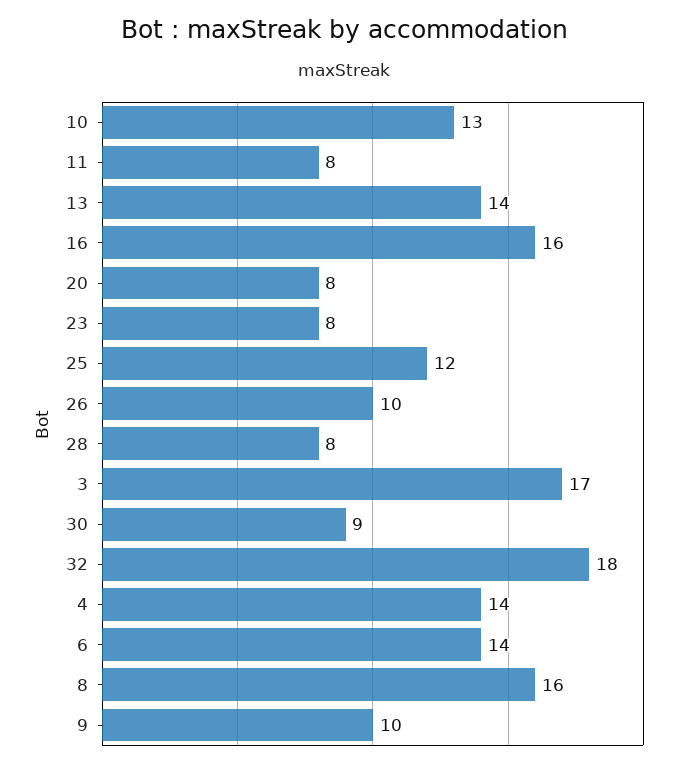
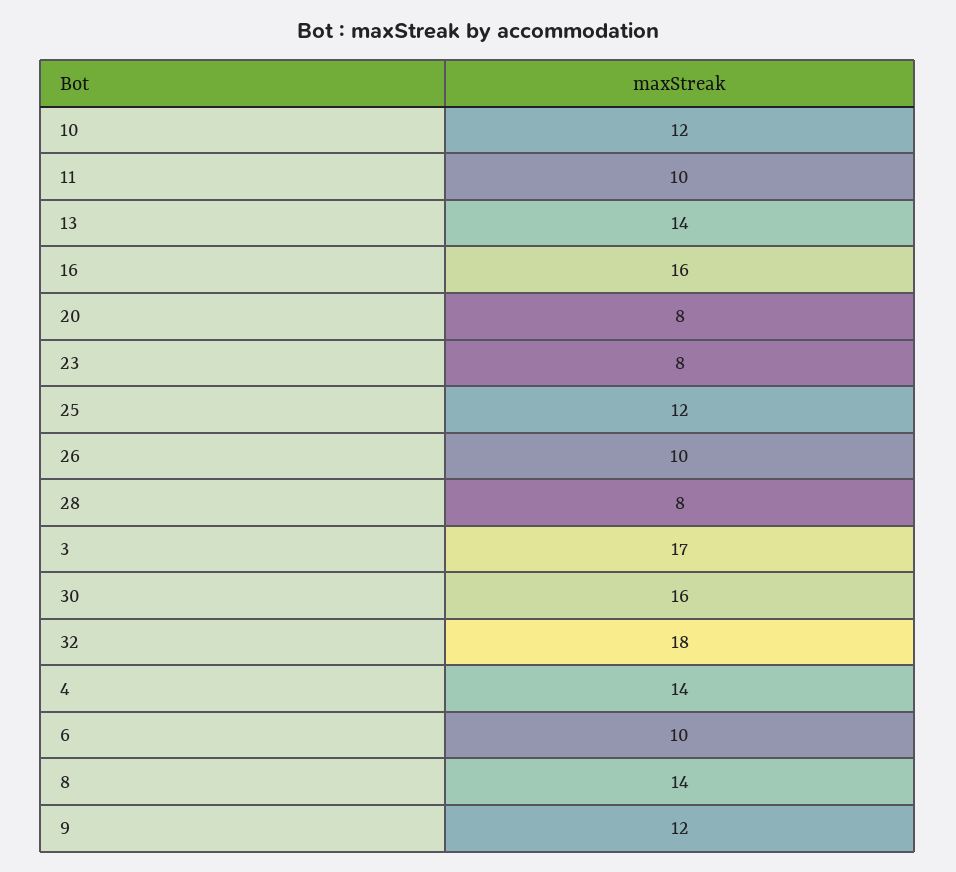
  {
-   "10": 13,
+   "10": 12,
-   "11": 8,
+   "11": 10,
    "13": 14,
    "16": 16,
    "20": 8,
    "23": 8,
    "25": 12,
    "26": 10,
    "28": 8,
    "3": 17,
-   "30": 9,
+   "30": 16,
    "32": 18,
    "4": 14,
-   "6": 14,
+   "6": 10,
-   "8": 16,
+   "8": 14,
-   "9": 10
+   "9": 12
  }

